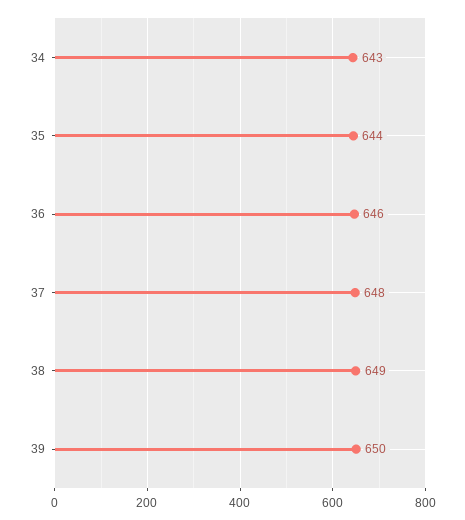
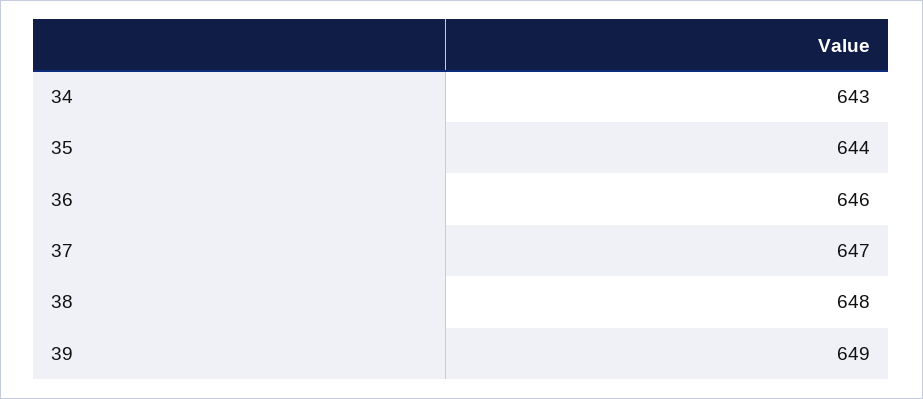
  {
    "34": 643,
    "35": 644,
    "36": 646,
-   "37": 648,
+   "37": 647,
-   "38": 649,
+   "38": 648,
-   "39": 650
+   "39": 649
  }

